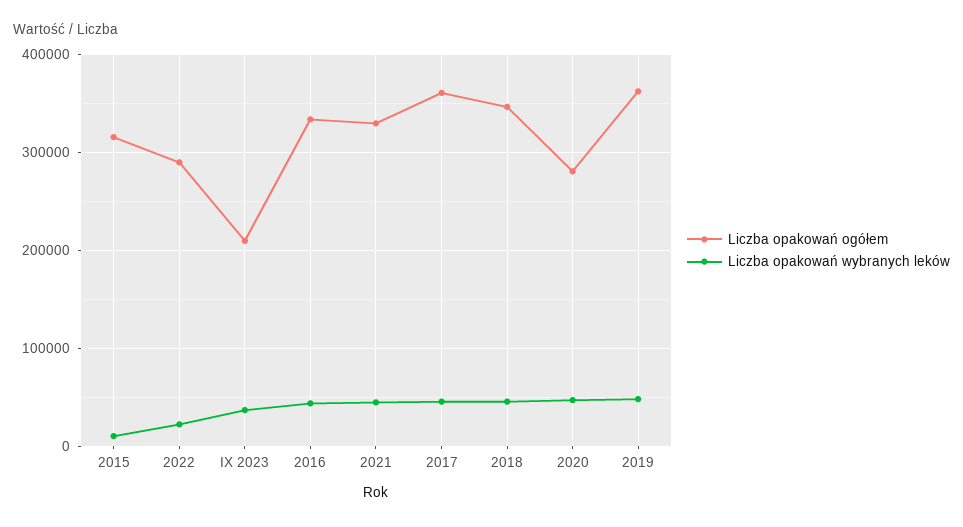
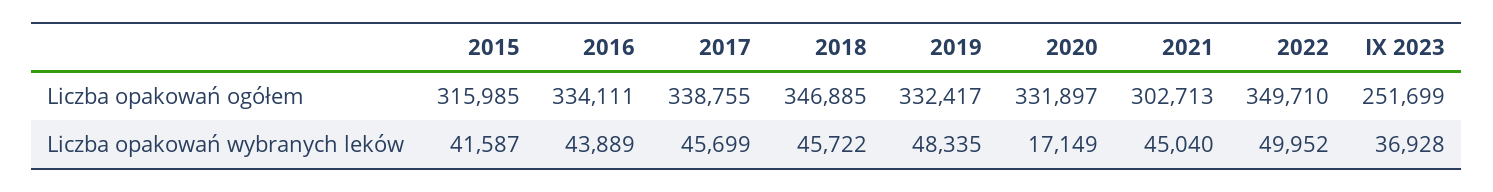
  {
    "Liczba opakowań ogółem": {
      "2015": 315985,
-     "2022": 290000,
+     "2022": 349710,
-     "IX 2023": 210000,
+     "IX 2023": 251699,
      "2016": 334111,
-     "2021": 330000,
+     "2021": 302713,
-     "2017": 360000,
+     "2017": 338755,
      "2018": 346885,
-     "2020": 280000,
+     "2020": 331897,
-     "2019": 360000
+     "2019": 332417
    },
    "Liczba opakowań wybranych leków": {
-     "2015": 10000,
+     "2015": 41587,
-     "2022": 20000,
+     "2022": 49952,
      "IX 2023": 36928,
      "2016": 43889,
      "2021": 45040,
      "2017": 45699,
      "2018": 45722,
-     "2020": 50000,
+     "2020": 17149,
      "2019": 48335
    }
  }

